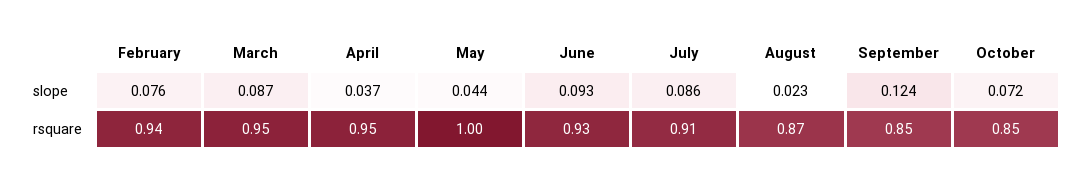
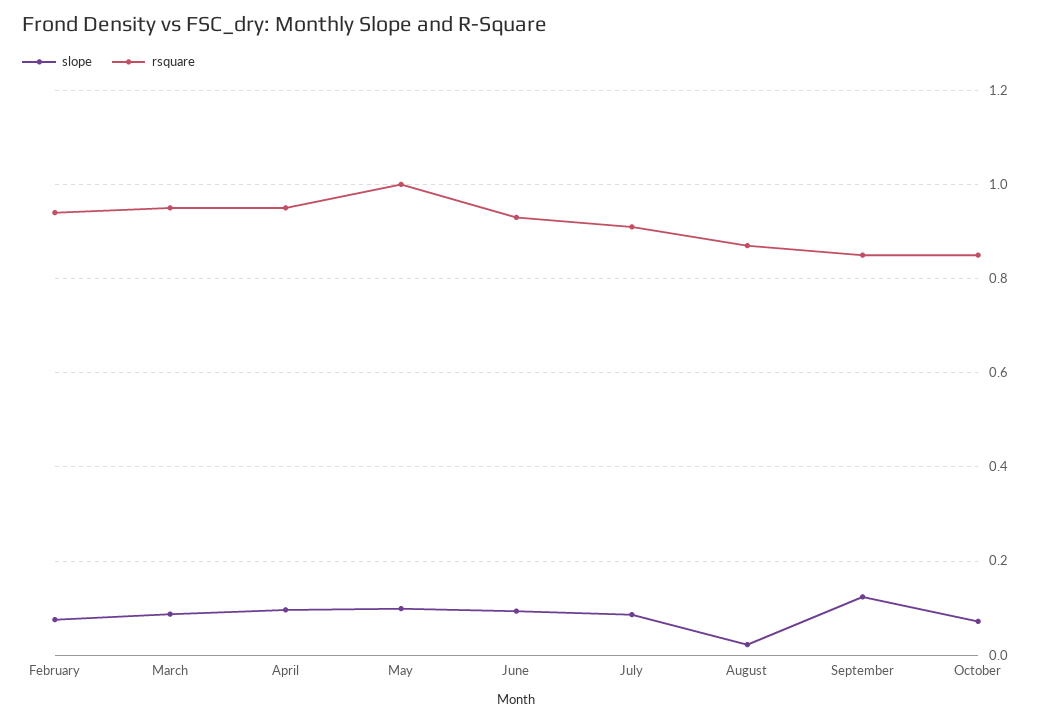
  {
    "slope": {
      "February": 0.076,
      "March": 0.087,
-     "April": 0.037,
+     "April": 0.1,
-     "May": 0.044,
+     "May": 0.1,
      "June": 0.093,
      "July": 0.086,
      "August": 0.023,
      "September": 0.124,
      "October": 0.072
    },
    "rsquare": {
      "February": 0.94,
      "March": 0.95,
      "April": 0.95,
      "May": 1,
      "June": 0.93,
      "July": 0.91,
      "August": 0.87,
      "September": 0.85,
      "October": 0.85
    }
  }

